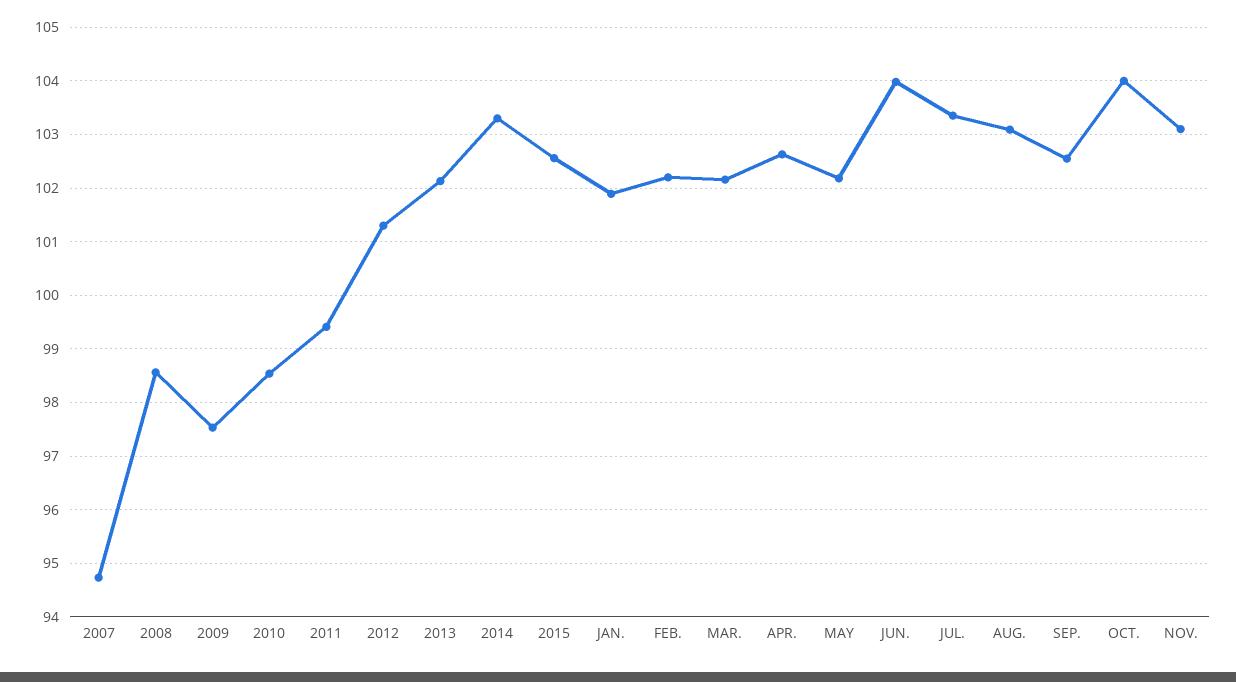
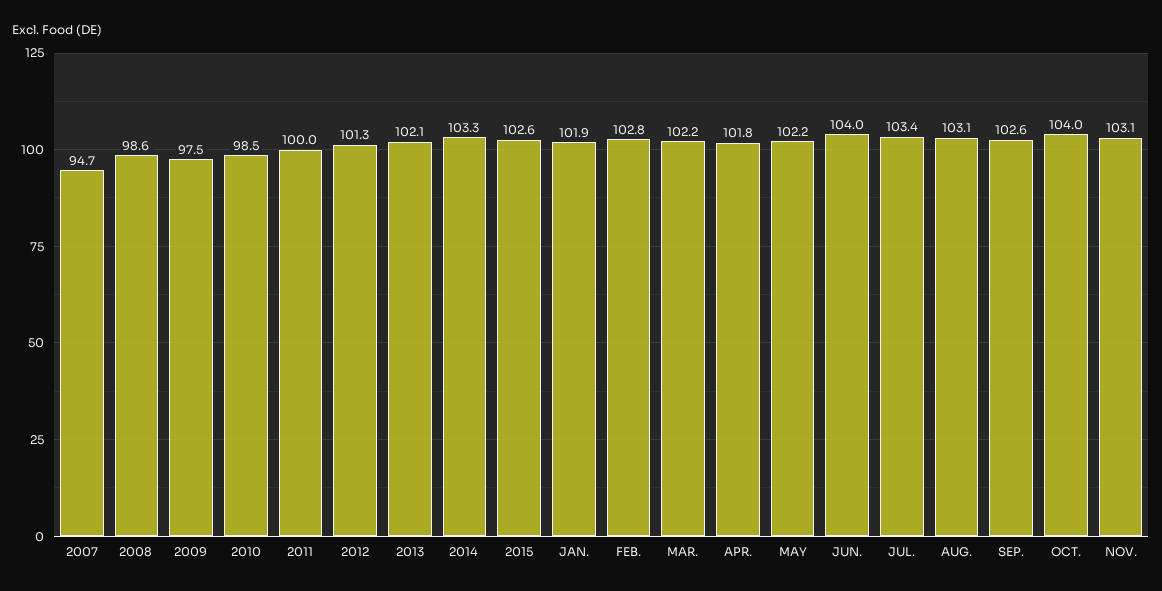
  {
    "2007": 94.7,
    "2008": 98.6,
    "2009": 97.5,
    "2010": 98.5,
-   "2011": 99.4,
+   "2011": 100,
    "2012": 101.3,
    "2013": 102.1,
    "2014": 103.3,
    "2015": 102.6,
    "JAN.": 101.9,
-   "FEB.": 102.2,
+   "FEB.": 102.8,
    "MAR.": 102.2,
-   "APR.": 102.6,
+   "APR.": 101.8,
    "MAY": 102.2,
    "JUN.": 104,
    "JUL.": 103.4,
    "AUG.": 103.1,
    "SEP.": 102.6,
    "OCT.": 104,
    "NOV.": 103.1
  }

